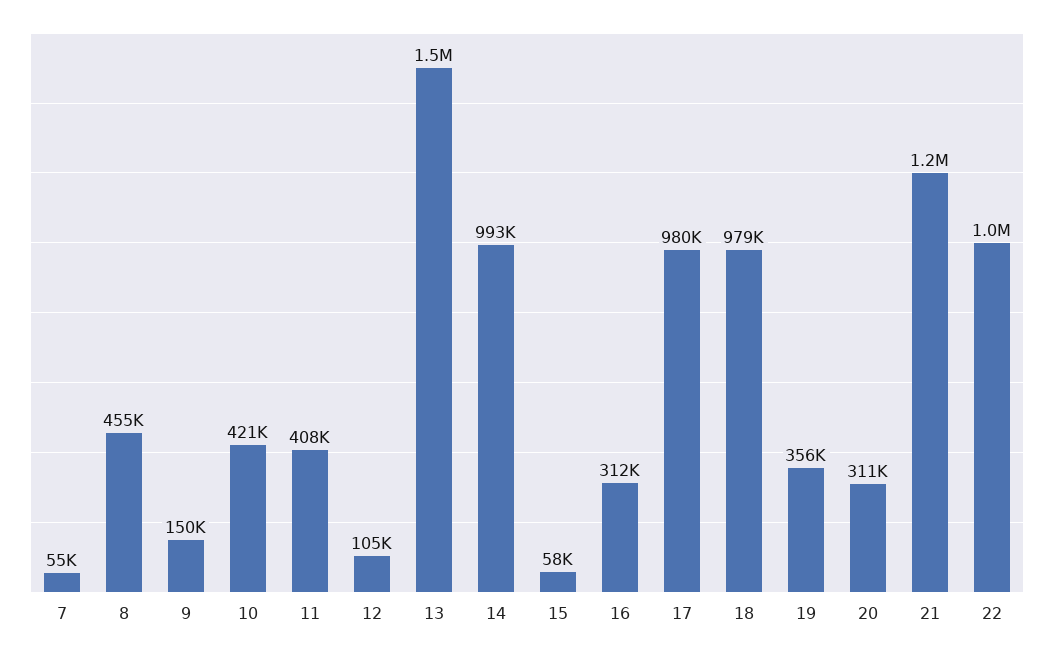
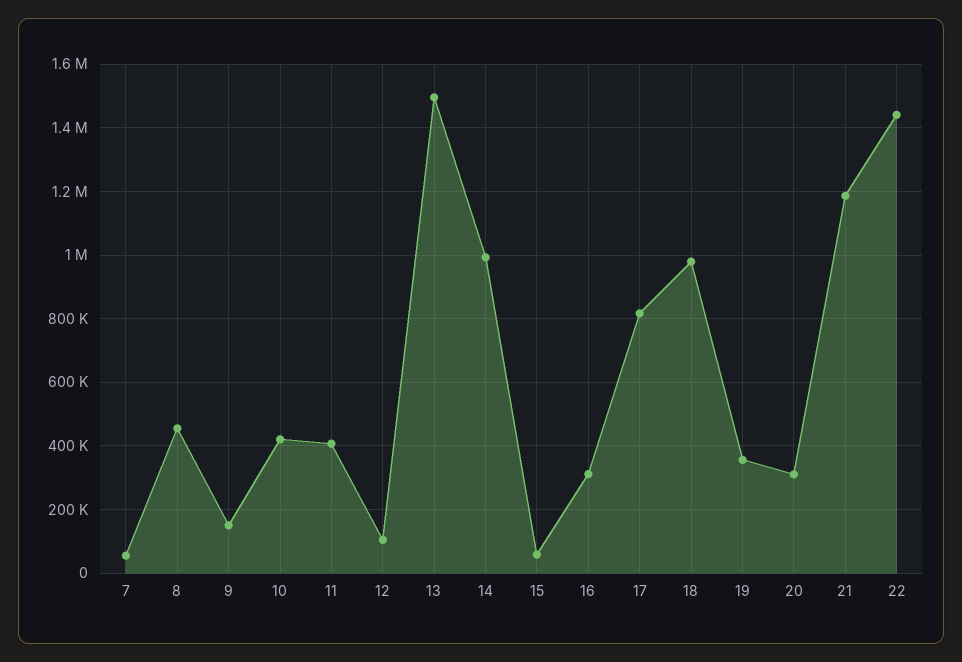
  {
    "7": 55000,
    "8": 455000,
    "9": 150000,
    "10": 421000,
    "11": 408000,
    "12": 105000,
    "13": 1500000,
    "14": 993000,
    "15": 58000,
    "16": 312000,
-   "17": 980000,
+   "17": 820000,
    "18": 979000,
    "19": 356000,
    "20": 311000,
    "21": 1200000,
-   "22": 1000000
+   "22": 1440000
  }

